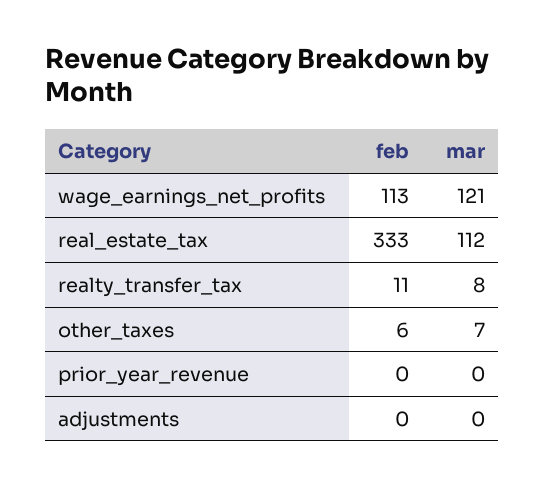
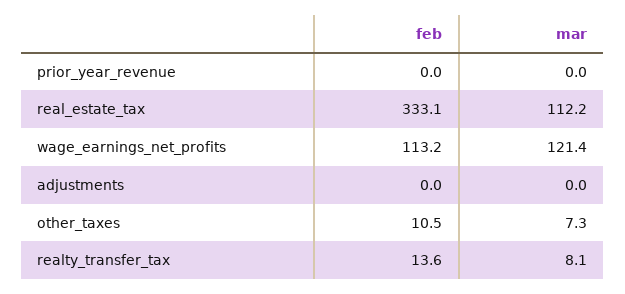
  {
    "feb": {
      "wage_earnings_net_profits": 113.2,
      "real_estate_tax": 333.1,
-     "realty_transfer_tax": 11,
+     "realty_transfer_tax": 13.6,
-     "other_taxes": 6,
+     "other_taxes": 10.5,
      "prior_year_revenue": 0,
      "adjustments": 0
    },
    "mar": {
      "wage_earnings_net_profits": 121.4,
      "real_estate_tax": 112.2,
      "realty_transfer_tax": 8.1,
      "other_taxes": 7.3,
      "prior_year_revenue": 0,
      "adjustments": 0
    }
  }

